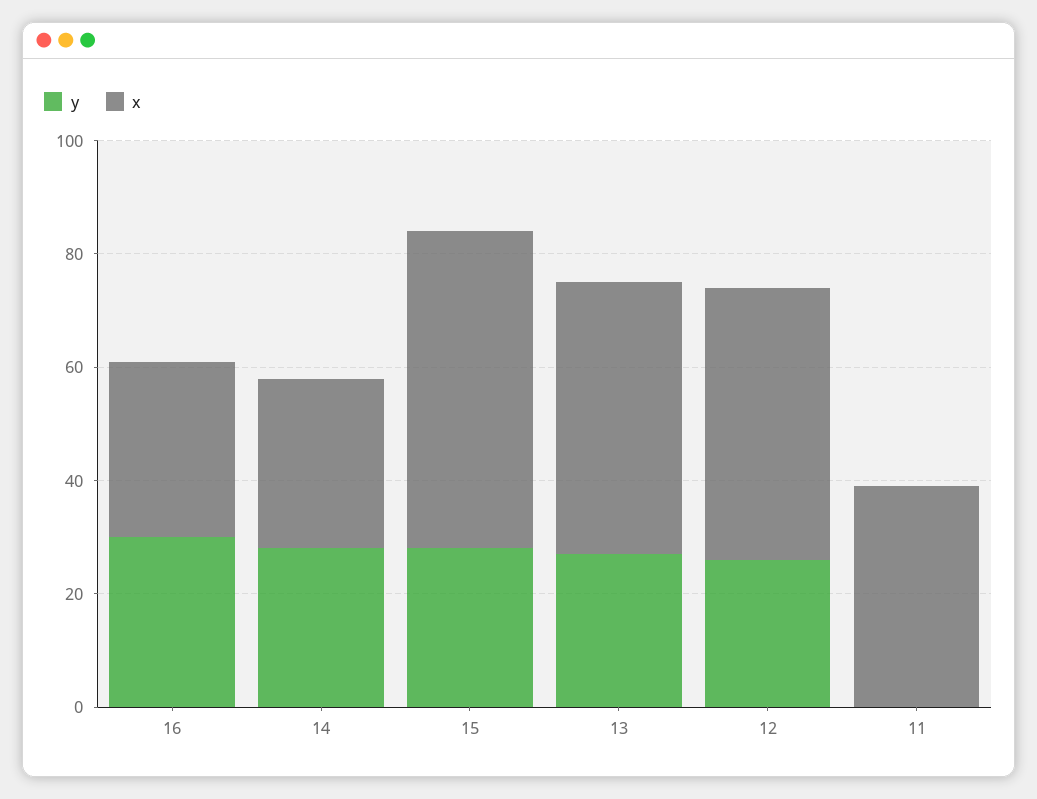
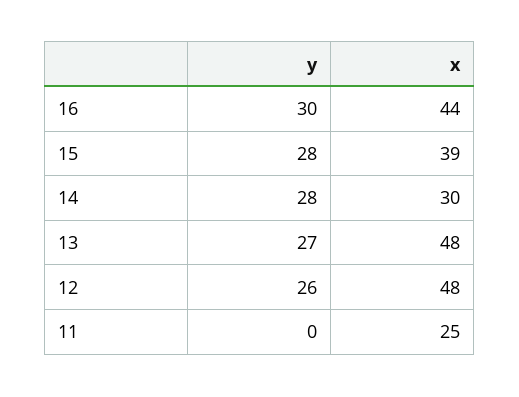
  {
    "y": {
      "16": 30,
      "14": 28,
      "15": 28,
      "13": 27,
      "12": 26,
      "11": 0
    },
    "x": {
-     "16": 30,
+     "16": 44,
      "14": 30,
-     "15": 55,
+     "15": 39,
      "13": 48,
      "12": 48,
-     "11": 40
+     "11": 25
    }
  }

